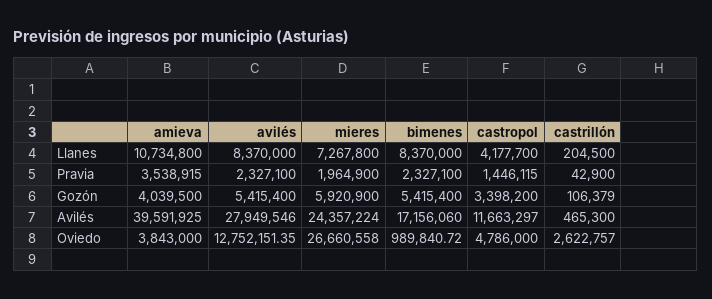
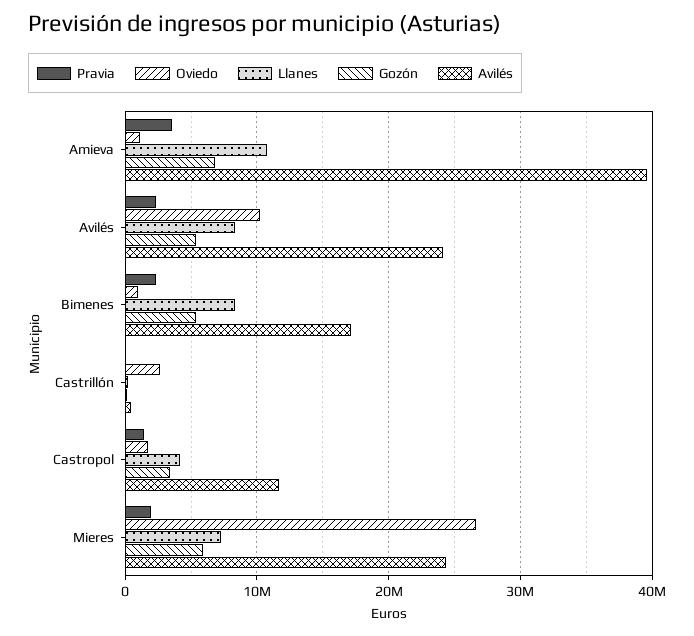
  {
    "Llanes": {
      "amieva": 10734800,
      "avilés": 8370000,
      "mieres": 7267800,
      "bimenes": 8370000,
      "castropol": 4177700,
      "castrillón": 204500
    },
    "Pravia": {
      "amieva": 3538915,
      "avilés": 2327100,
      "mieres": 1964900,
      "bimenes": 2327100,
      "castropol": 1446115,
      "castrillón": 42900
    },
    "Gozón": {
-     "amieva": 4039500,
+     "amieva": 7000000,
      "avilés": 5415400,
      "mieres": 5920900,
      "bimenes": 5415400,
      "castropol": 3398200,
      "castrillón": 106379
    },
    "Avilés": {
      "amieva": 39591925,
-     "avilés": 27949546,
+     "avilés": 24000000,
      "mieres": 24357224,
      "bimenes": 17156060,
      "castropol": 11663297,
      "castrillón": 465300
    },
    "Oviedo": {
-     "amieva": 3843000,
+     "amieva": 1000000,
-     "avilés": 12752151.35,
+     "avilés": 10000000,
      "mieres": 26660558,
      "bimenes": 989840.72,
-     "castropol": 4786000,
+     "castropol": 2000000,
      "castrillón": 2622757
    }
  }

